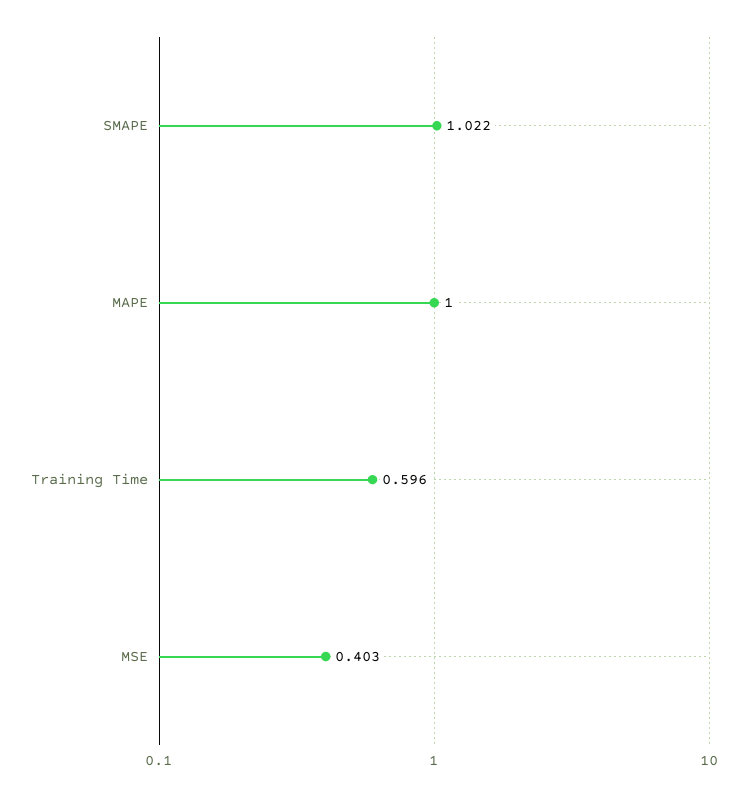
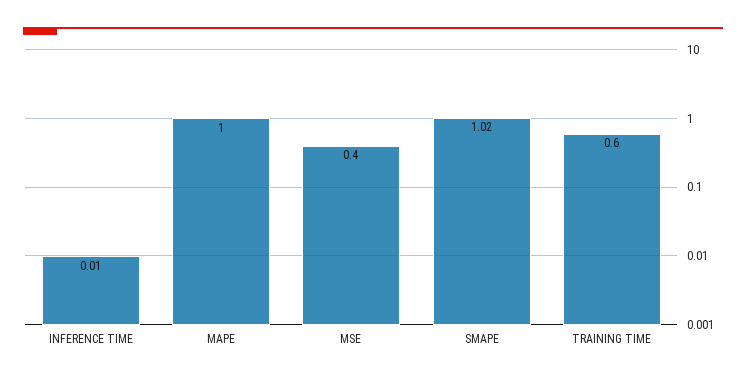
  {
    "SMAPE": 1.022,
    "MAPE": 1,
    "Training Time": 0.596,
-   "MSE": 0.403
+   "MSE": 0.403,
+   "INFERENCE TIME": 0.01
  }

